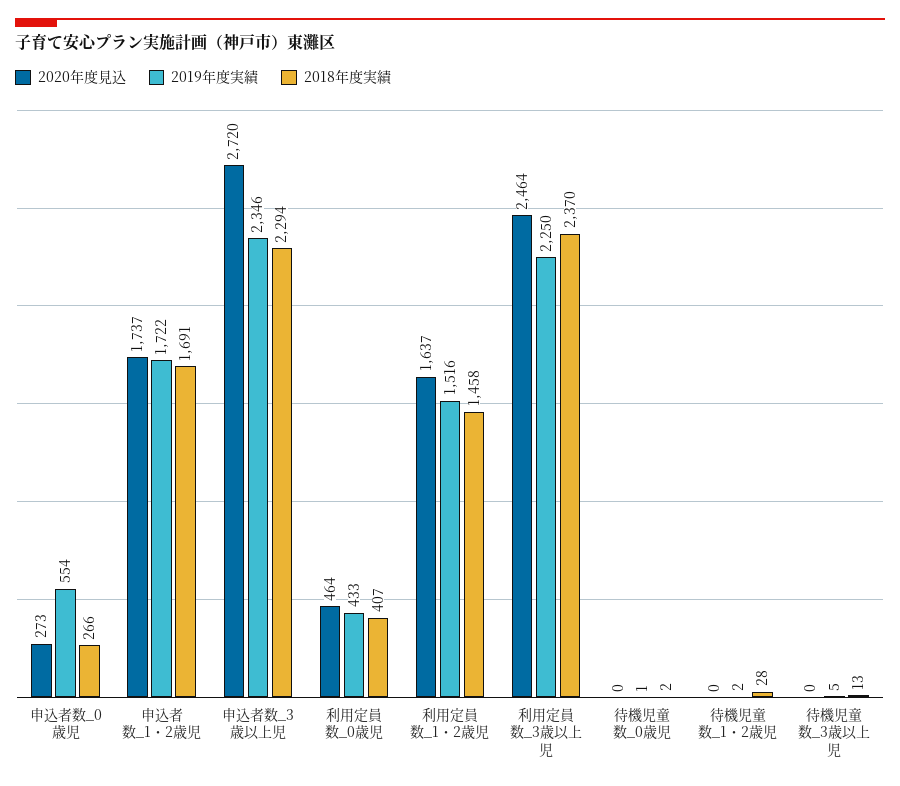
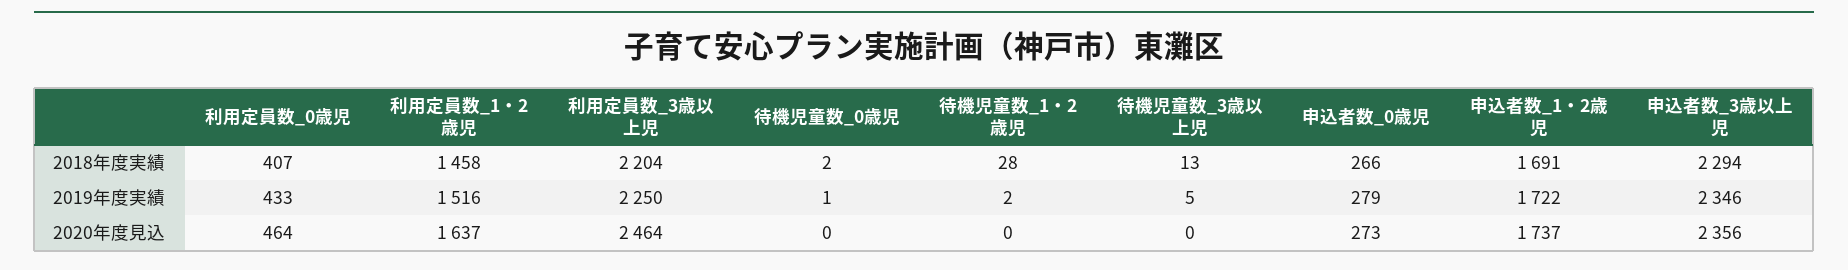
  {
    "2020年度見込": {
      "申込者数_0歳児": 273,
      "申込者数_1・2歳児": 1737,
-     "申込者数_3歳以上児": 2720,
+     "申込者数_3歳以上児": 2356,
      "利用定員数_0歳児": 464,
      "利用定員数_1・2歳児": 1637,
      "利用定員数_3歳以上児": 2464,
      "待機児童数_0歳児": 0,
      "待機児童数_1・2歳児": 0,
      "待機児童数_3歳以上児": 0
    },
    "2019年度実績": {
-     "申込者数_0歳児": 554,
+     "申込者数_0歳児": 279,
      "申込者数_1・2歳児": 1722,
      "申込者数_3歳以上児": 2346,
      "利用定員数_0歳児": 433,
      "利用定員数_1・2歳児": 1516,
      "利用定員数_3歳以上児": 2250,
      "待機児童数_0歳児": 1,
      "待機児童数_1・2歳児": 2,
      "待機児童数_3歳以上児": 5
    },
    "2018年度実績": {
      "申込者数_0歳児": 266,
      "申込者数_1・2歳児": 1691,
      "申込者数_3歳以上児": 2294,
      "利用定員数_0歳児": 407,
      "利用定員数_1・2歳児": 1458,
-     "利用定員数_3歳以上児": 2370,
+     "利用定員数_3歳以上児": 2204,
      "待機児童数_0歳児": 2,
      "待機児童数_1・2歳児": 28,
      "待機児童数_3歳以上児": 13
    }
  }

